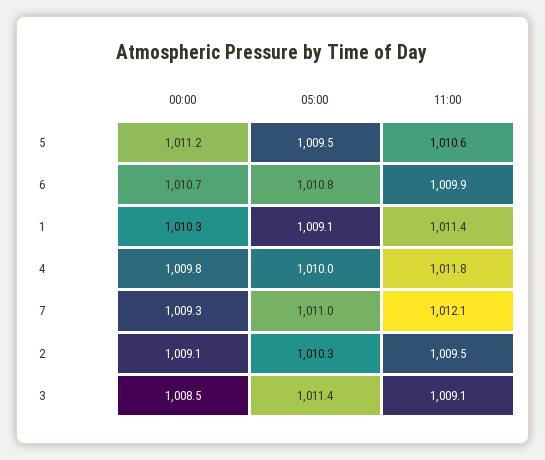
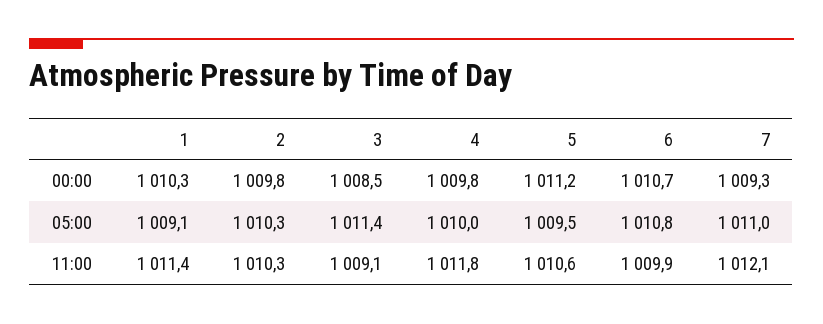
  {
    "00:00": {
      "5": 1011.2,
      "6": 1010.7,
      "1": 1010.3,
      "4": 1009.8,
      "7": 1009.3,
-     "2": 1009.1,
+     "2": 1009.8,
      "3": 1008.5
    },
    "05:00": {
      "5": 1009.5,
      "6": 1010.8,
      "1": 1009.1,
      "4": 1010,
      "7": 1011,
      "2": 1010.3,
      "3": 1011.4
    },
    "11:00": {
      "5": 1010.6,
      "6": 1009.9,
      "1": 1011.4,
      "4": 1011.8,
      "7": 1012.1,
-     "2": 1009.5,
+     "2": 1010.3,
      "3": 1009.1
    }
  }

